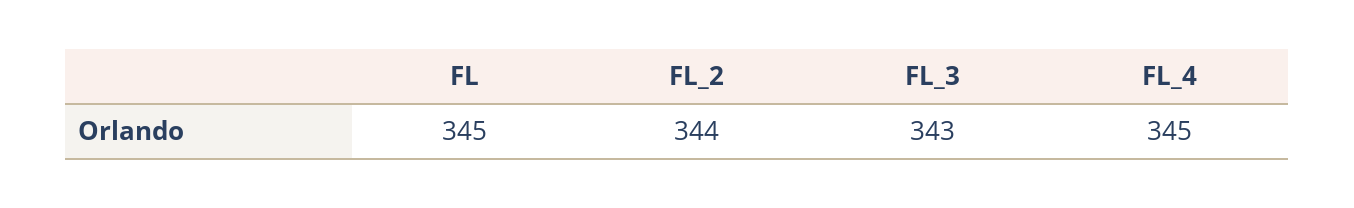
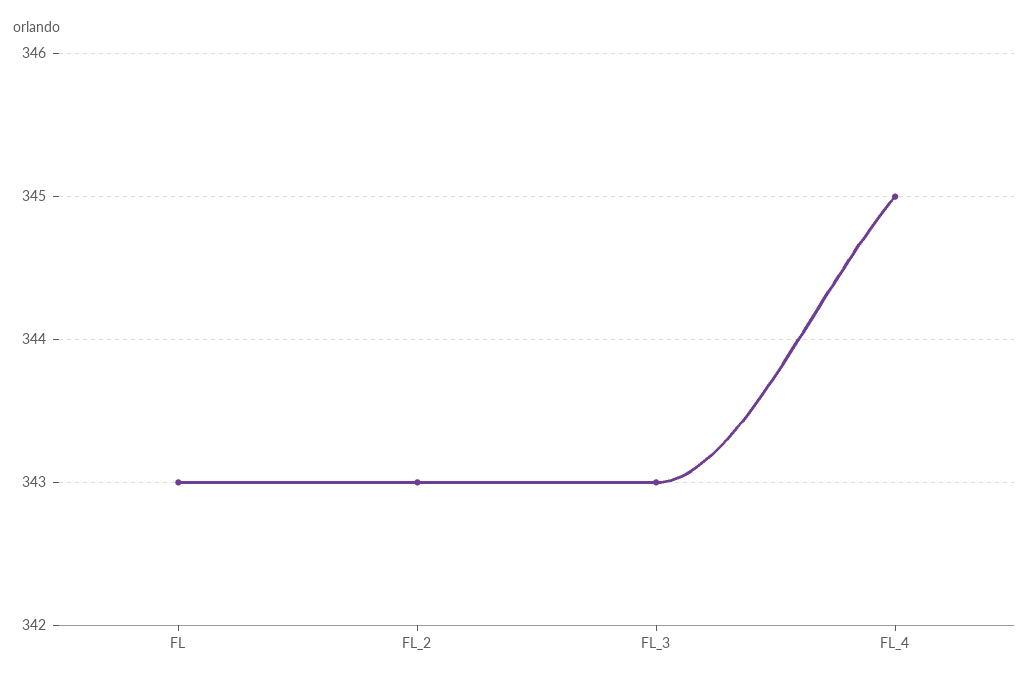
  {
-   "FL": 345,
+   "FL": 343,
-   "FL_2": 344,
+   "FL_2": 343,
    "FL_3": 343,
    "FL_4": 345
  }

